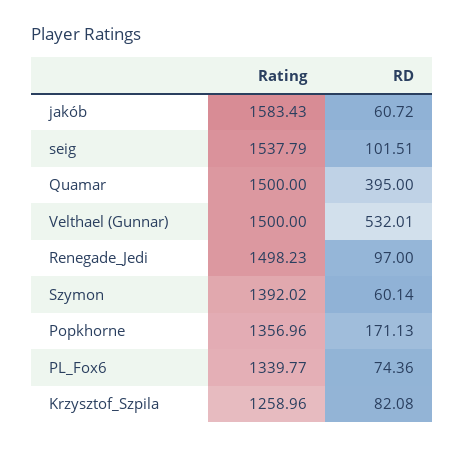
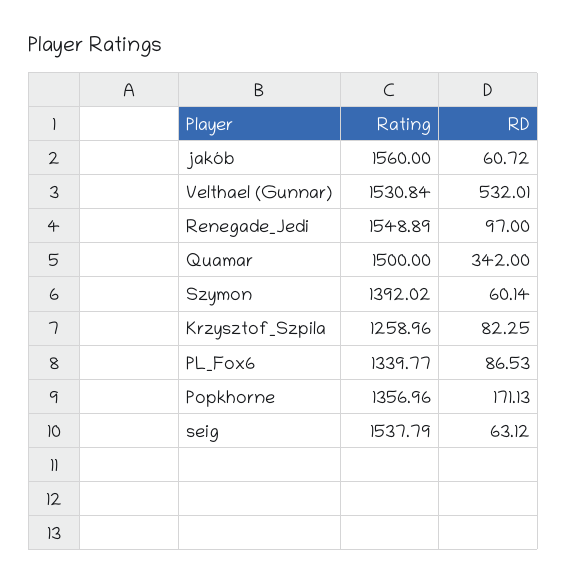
  {
    "Rating": {
-     "jakób": 1583.43,
+     "jakób": 1560,
      "seig": 1537.79,
      "Quamar": 1500,
-     "Velthael (Gunnar)": 1500,
+     "Velthael (Gunnar)": 1530.84,
-     "Renegade_Jedi": 1498.23,
+     "Renegade_Jedi": 1548.89,
      "Szymon": 1392.02,
      "Popkhorne": 1356.96,
      "PL_Fox6": 1339.77,
      "Krzysztof_Szpila": 1258.96
    },
    "RD": {
      "jakób": 60.72,
-     "seig": 101.51,
+     "seig": 63.12,
-     "Quamar": 395,
+     "Quamar": 342,
      "Velthael (Gunnar)": 532.01,
      "Renegade_Jedi": 97,
      "Szymon": 60.14,
      "Popkhorne": 171.13,
-     "PL_Fox6": 74.36,
+     "PL_Fox6": 86.53,
-     "Krzysztof_Szpila": 82.08
+     "Krzysztof_Szpila": 82.25
    }
  }

